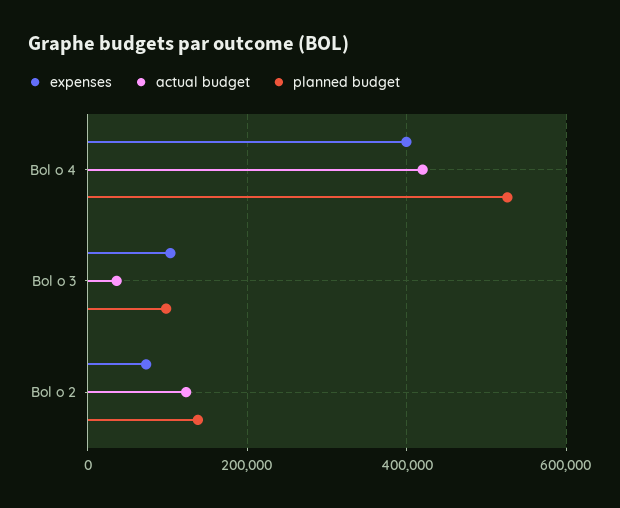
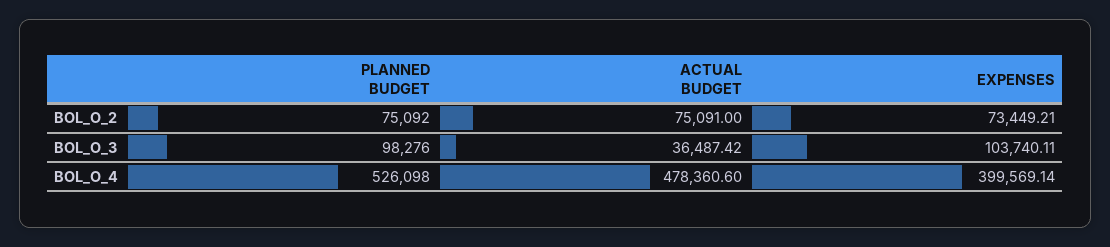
  {
    "expenses": {
      "Bol o 4": 399569.14,
      "Bol o 3": 103740.11,
      "Bol o 2": 73449.21
    },
    "actual budget": {
-     "Bol o 4": 420000,
+     "Bol o 4": 478360.6,
      "Bol o 3": 36487.42,
-     "Bol o 2": 120000
+     "Bol o 2": 75091
    },
    "planned budget": {
      "Bol o 4": 526098,
      "Bol o 3": 98276,
-     "Bol o 2": 140000
+     "Bol o 2": 75092
    }
  }

